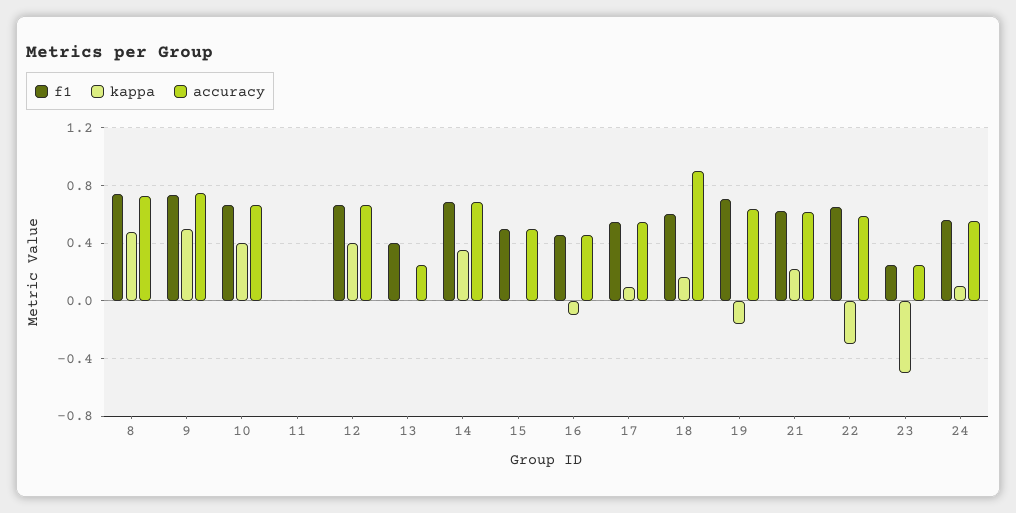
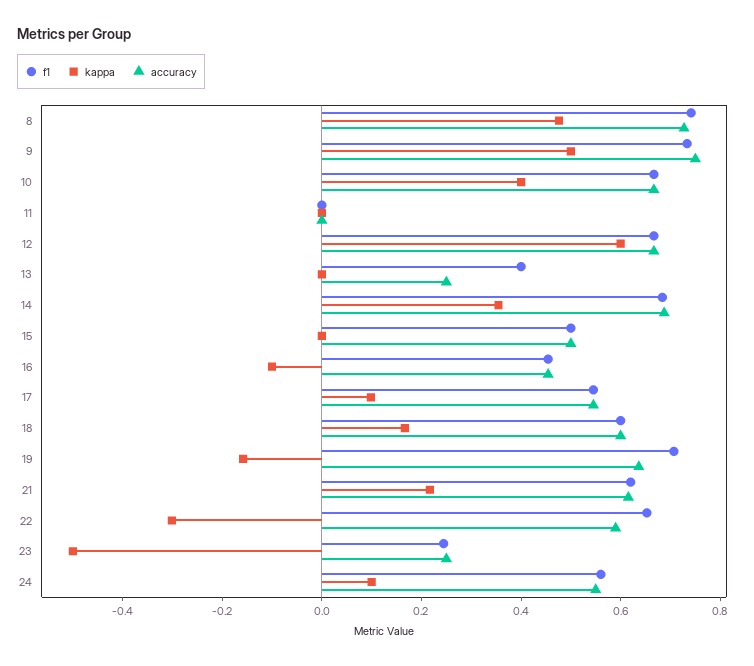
  {
    "f1": {
      "8": 0.75,
      "9": 0.75,
      "10": 0.65,
      "11": 0,
      "12": 0.65,
      "13": 0.4,
      "14": 0.7,
      "15": 0.5,
      "16": 0.45,
      "17": 0.55,
      "18": 0.6,
      "19": 0.7,
      "21": 0.6,
      "22": 0.65,
      "23": 0.25,
      "24": 0.55
    },
    "kappa": {
      "8": 0.5,
      "9": 0.5,
      "10": 0.4,
      "11": 0,
-     "12": 0.4,
+     "12": 0.6,
      "13": 0,
      "14": 0.35,
      "15": 0,
      "16": -0.1,
      "17": 0.1,
      "18": 0.15,
      "19": -0.15,
      "21": 0.2,
      "22": -0.3,
      "23": -0.5,
      "24": 0.1
    },
    "accuracy": {
      "8": 0.75,
      "9": 0.75,
      "10": 0.65,
      "11": 0,
      "12": 0.65,
      "13": 0.25,
      "14": 0.7,
      "15": 0.5,
      "16": 0.45,
      "17": 0.55,
-     "18": 0.9,
+     "18": 0.6,
      "19": 0.65,
      "21": 0.6,
      "22": 0.6,
      "23": 0.25,
      "24": 0.55
    }
  }

